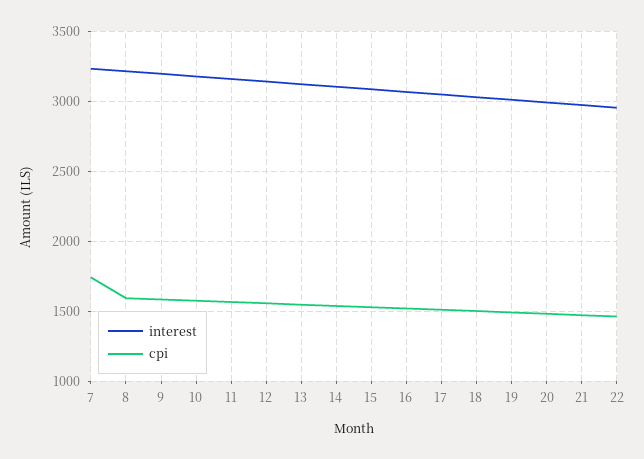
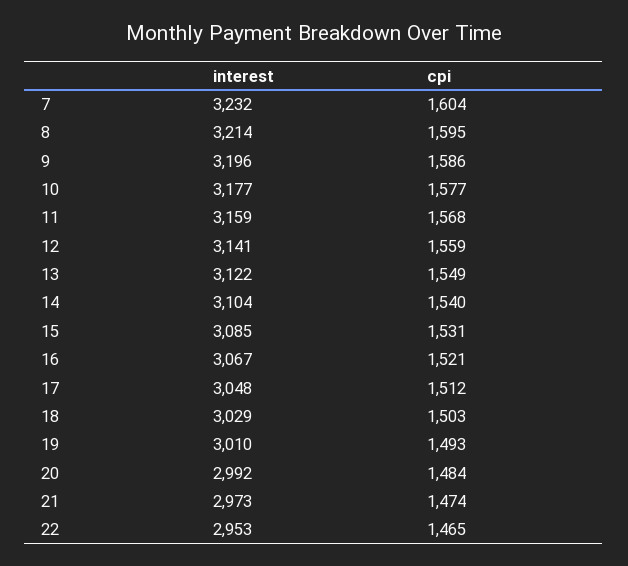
  {
    "interest": {
      "7": 3232,
      "8": 3214,
      "9": 3196,
      "10": 3177,
      "11": 3159,
      "12": 3141,
      "13": 3122,
      "14": 3104,
      "15": 3085,
      "16": 3067,
      "17": 3048,
      "18": 3029,
      "19": 3010,
      "20": 2992,
      "21": 2973,
      "22": 2953
    },
    "cpi": {
-     "7": 1750,
+     "7": 1604,
      "8": 1595,
      "9": 1586,
      "10": 1577,
      "11": 1568,
      "12": 1559,
      "13": 1549,
      "14": 1540,
      "15": 1531,
      "16": 1521,
      "17": 1512,
      "18": 1503,
      "19": 1493,
      "20": 1484,
      "21": 1474,
      "22": 1465
    }
  }

